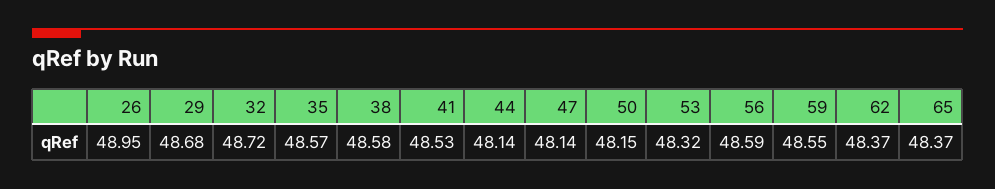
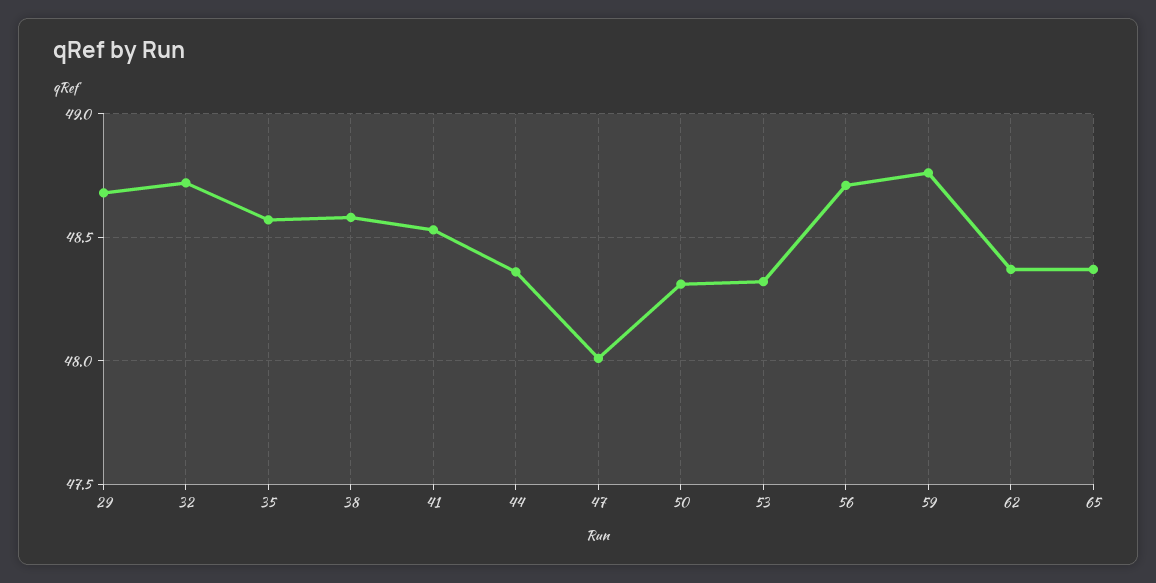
  {
-   "26": 48.95,
    "29": 48.68,
    "32": 48.72,
    "35": 48.57,
    "38": 48.58,
    "41": 48.53,
-   "44": 48.14,
+   "44": 48.35,
-   "47": 48.14,
+   "47": 48,
-   "50": 48.15,
+   "50": 48.3,
    "53": 48.32,
-   "56": 48.59,
+   "56": 48.7,
-   "59": 48.55,
+   "59": 48.75,
    "62": 48.37,
    "65": 48.37
  }

